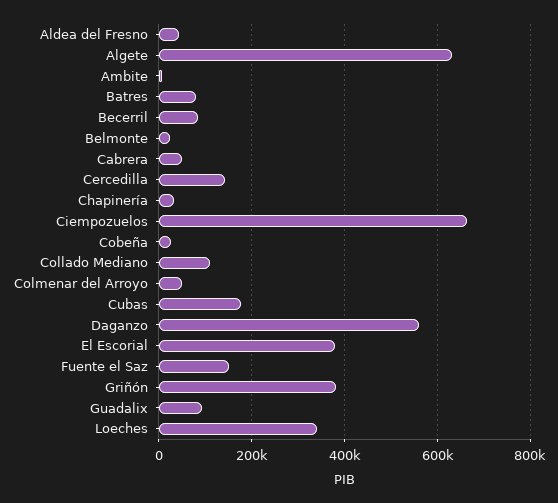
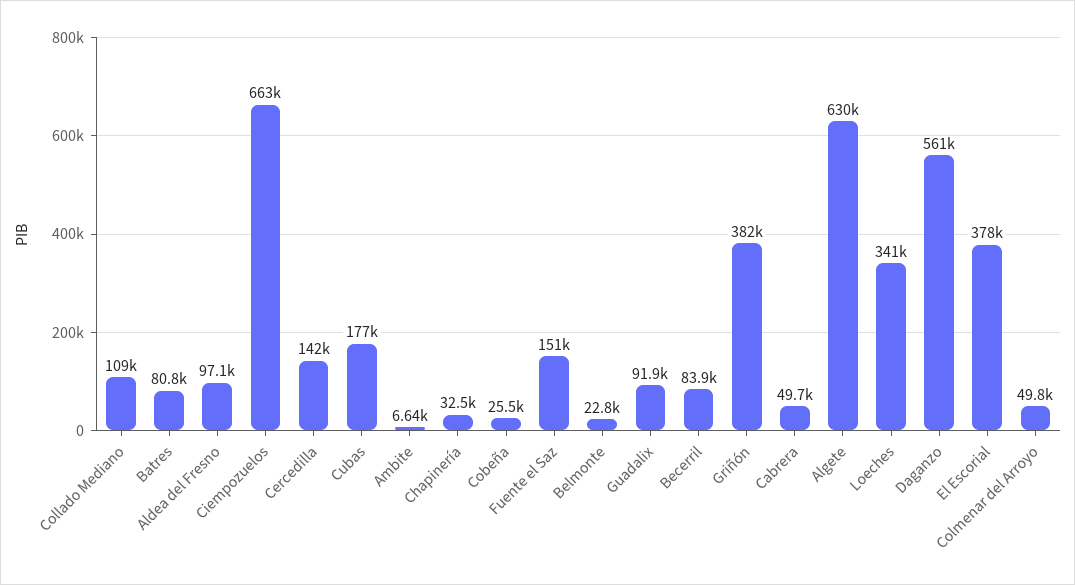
  {
-   "Aldea del Fresno": 40000,
+   "Aldea del Fresno": 97100,
    "Algete": 630000,
    "Ambite": 6640,
    "Batres": 80800,
    "Becerril": 83900,
    "Belmonte": 22800,
    "Cabrera": 49700,
    "Cercedilla": 142000,
    "Chapinería": 32500,
    "Ciempozuelos": 663000,
    "Cobeña": 25500,
    "Collado Mediano": 109000,
    "Colmenar del Arroyo": 49800,
    "Cubas": 177000,
    "Daganzo": 561000,
    "El Escorial": 378000,
    "Fuente el Saz": 151000,
    "Griñón": 382000,
    "Guadalix": 91900,
    "Loeches": 341000
  }

